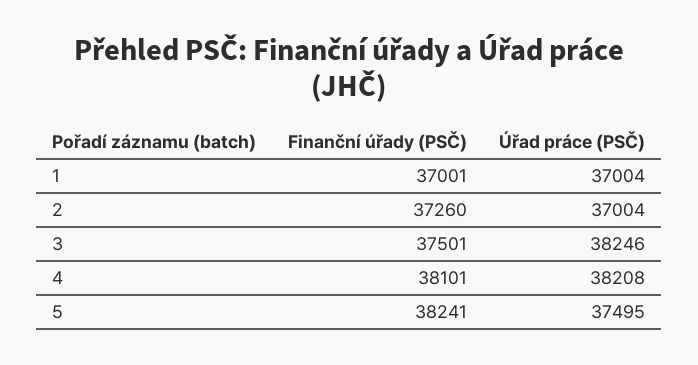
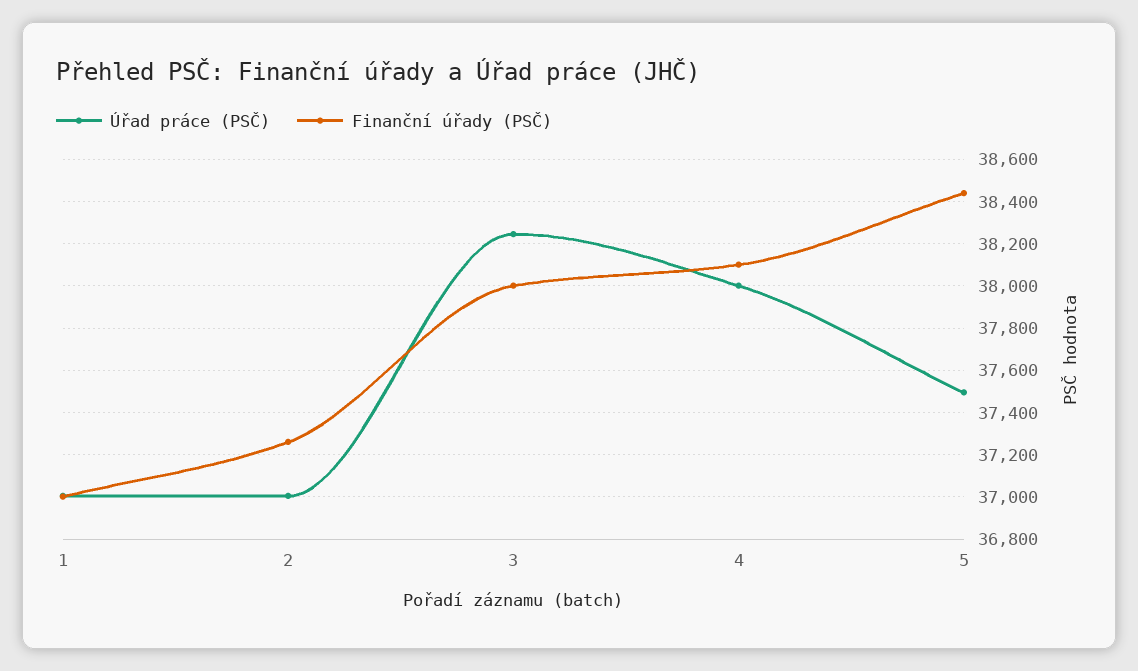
  {
    "Finanční úřady (PSČ)": {
      "1": 37001,
      "2": 37260,
-     "3": 37501,
+     "3": 38000,
      "4": 38101,
-     "5": 38241
+     "5": 38450
    },
    "Úřad práce (PSČ)": {
      "1": 37004,
      "2": 37004,
      "3": 38246,
-     "4": 38208,
+     "4": 38000,
      "5": 37495
    }
  }

